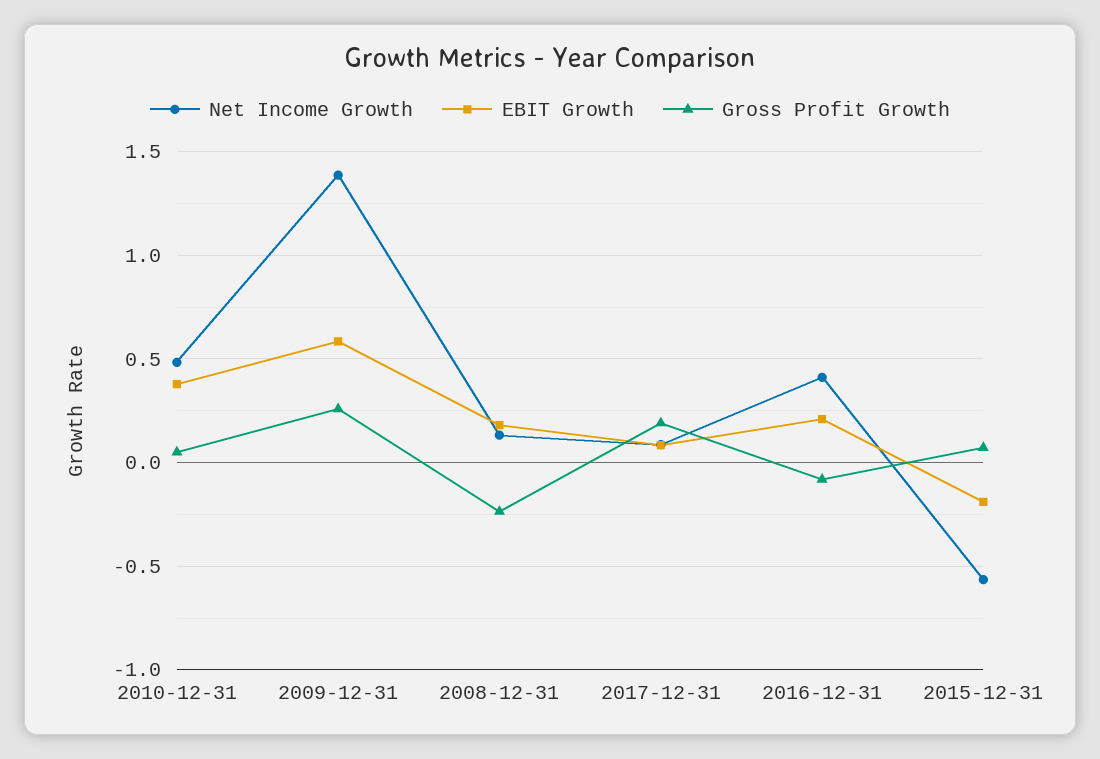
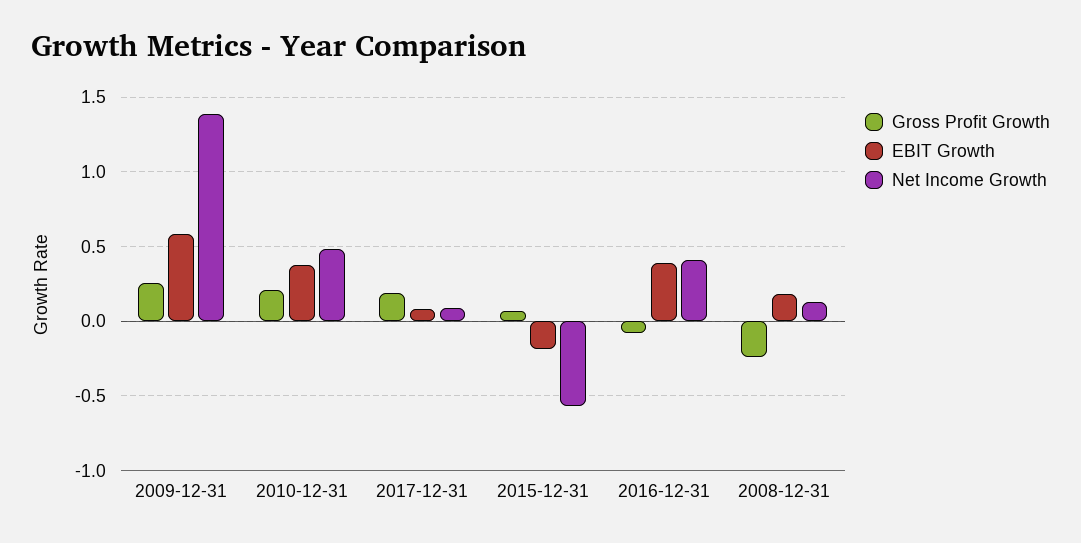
  {
    "Net Income Growth": {
      "2010-12-31": 0.5,
      "2009-12-31": 1.4,
      "2008-12-31": 0.15,
      "2017-12-31": 0.1,
      "2016-12-31": 0.4,
      "2015-12-31": -0.55
    },
    "EBIT Growth": {
      "2010-12-31": 0.4,
      "2009-12-31": 0.6,
      "2008-12-31": 0.2,
      "2017-12-31": 0.1,
-     "2016-12-31": 0.2,
+     "2016-12-31": 0.4,
      "2015-12-31": -0.2
    },
    "Gross Profit Growth": {
-     "2010-12-31": 0.05,
+     "2010-12-31": 0.2,
      "2009-12-31": 0.25,
      "2008-12-31": -0.25,
      "2017-12-31": 0.2,
      "2016-12-31": -0.1,
      "2015-12-31": 0.05
    }
  }

